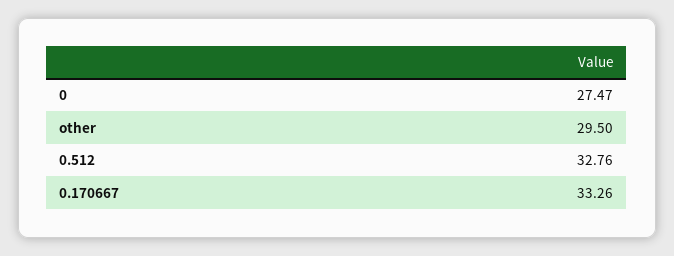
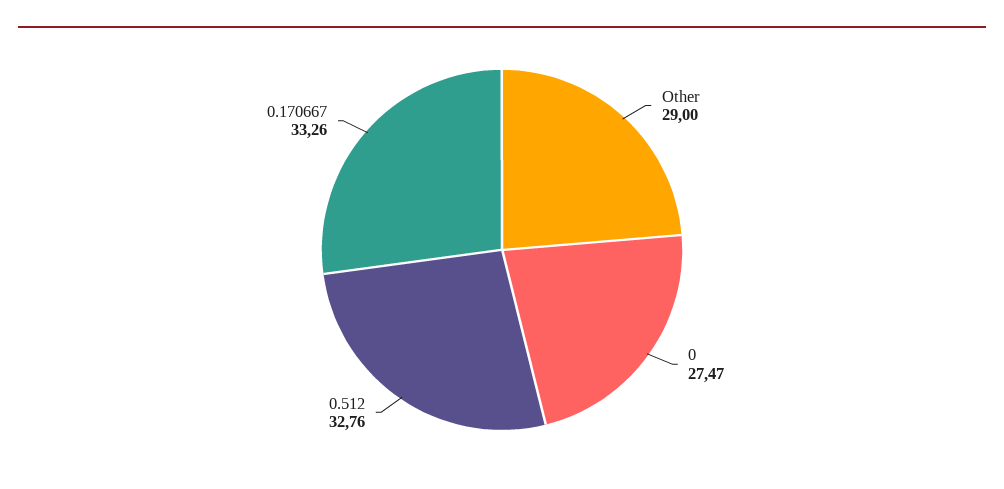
  {
    "0": 27.47,
-   "other": 29.5,
+   "other": 29,
    "0.512": 32.76,
    "0.170667": 33.26
  }

